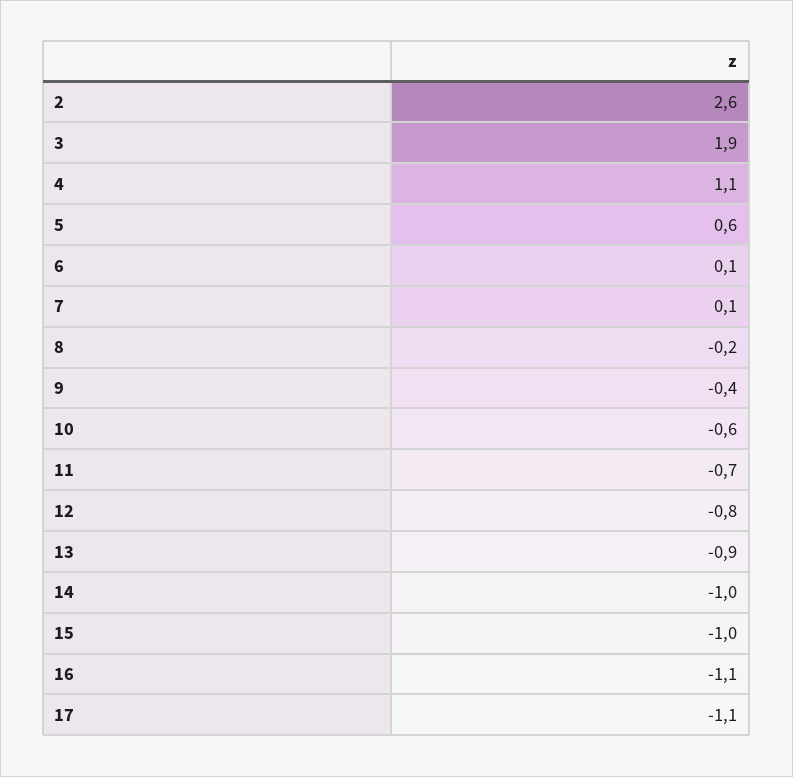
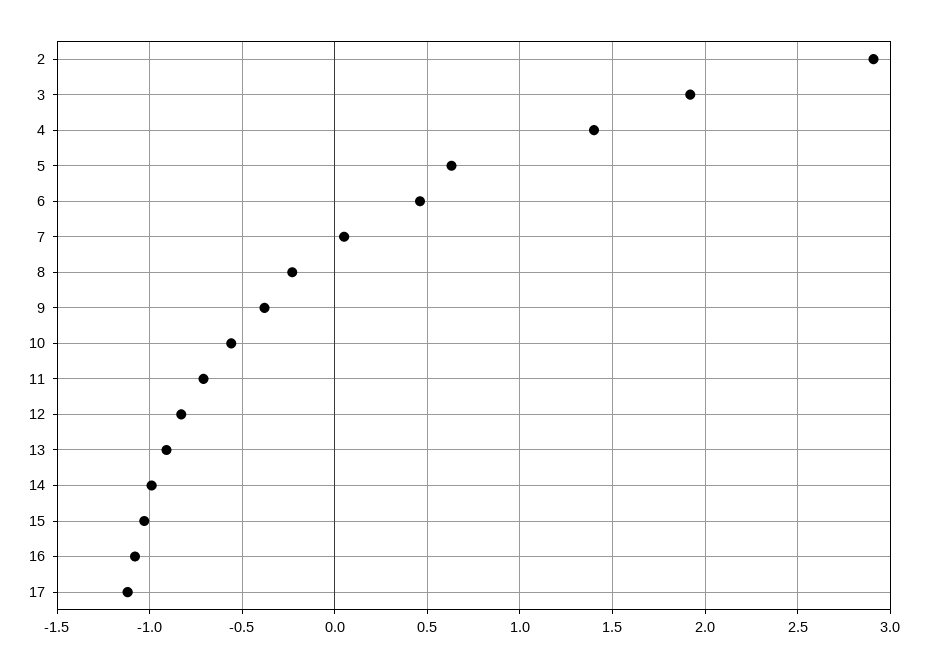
  {
-   "2": 2.6,
+   "2": 2.9,
    "3": 1.9,
-   "4": 1.1,
+   "4": 1.4,
    "5": 0.6,
-   "6": 0.1,
+   "6": 0.45,
    "7": 0.1,
    "8": -0.2,
    "9": -0.4,
    "10": -0.6,
    "11": -0.7,
    "12": -0.8,
    "13": -0.9,
    "14": -1,
    "15": -1,
    "16": -1.1,
    "17": -1.1
  }

